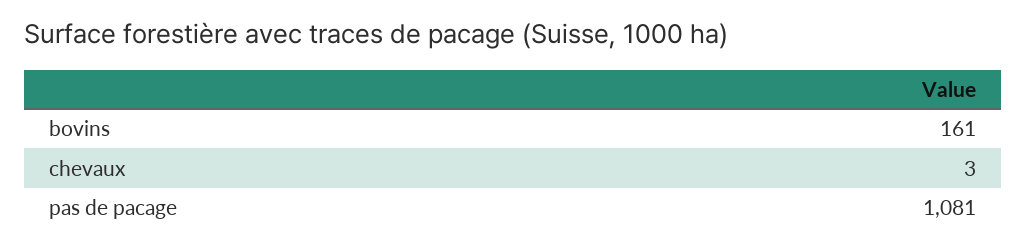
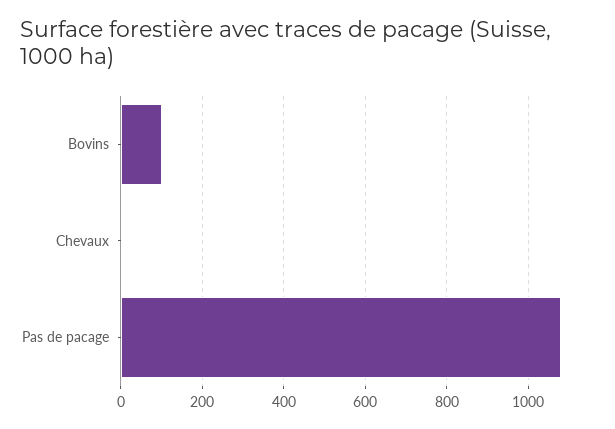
  {
-   "bovins": 161,
+   "bovins": 100,
    "chevaux": 3,
    "pas de pacage": 1081
  }

